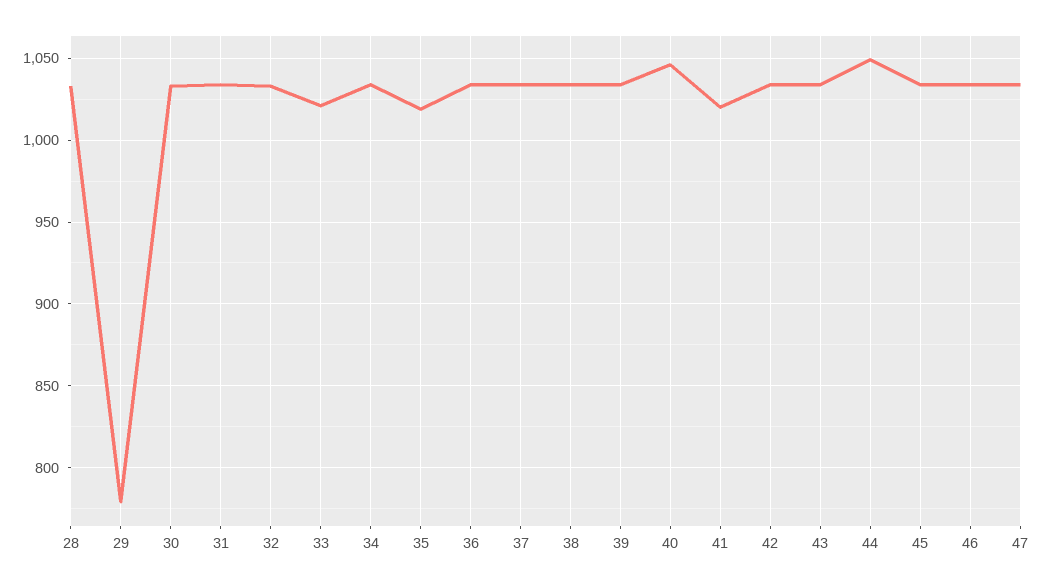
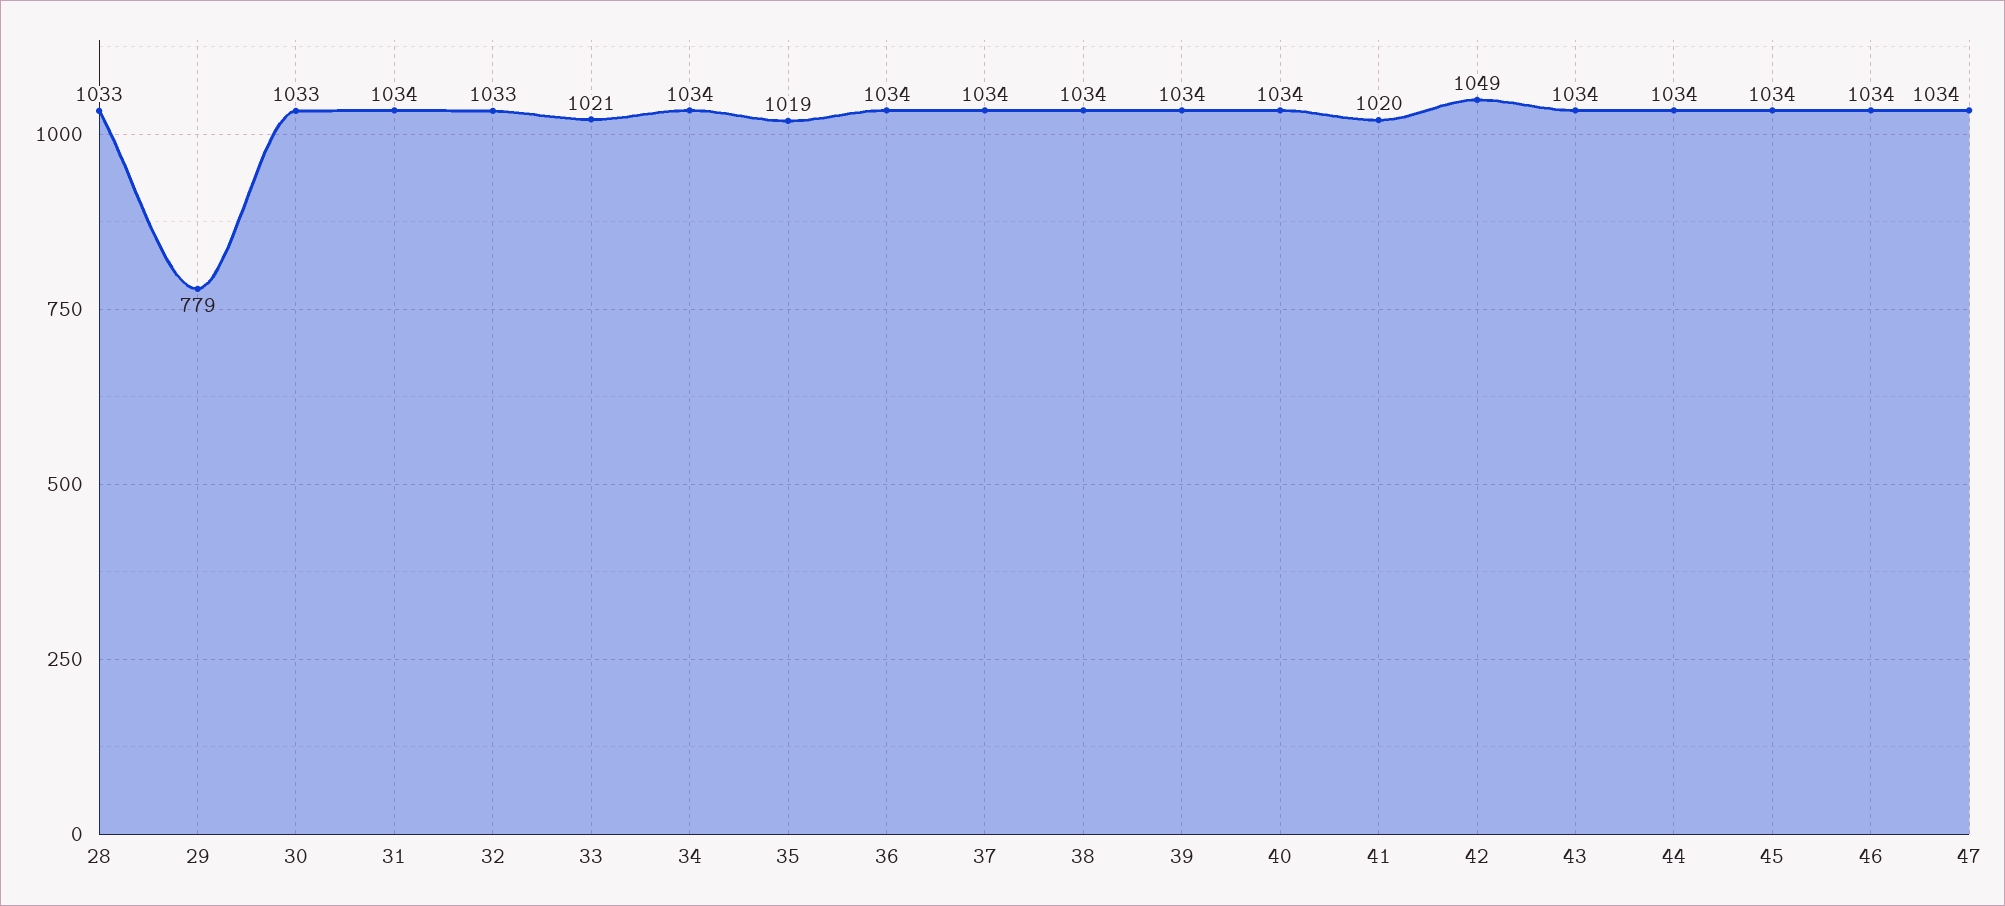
  {
    "28": 1033,
    "29": 779,
    "30": 1033,
    "31": 1034,
    "32": 1033,
    "33": 1021,
    "34": 1034,
    "35": 1019,
    "36": 1034,
    "37": 1034,
    "38": 1034,
    "39": 1034,
-   "40": 1045,
+   "40": 1034,
    "41": 1020,
-   "42": 1035,
+   "42": 1049,
    "43": 1034,
-   "44": 1050,
+   "44": 1034,
    "45": 1034,
    "46": 1034,
    "47": 1034
  }

